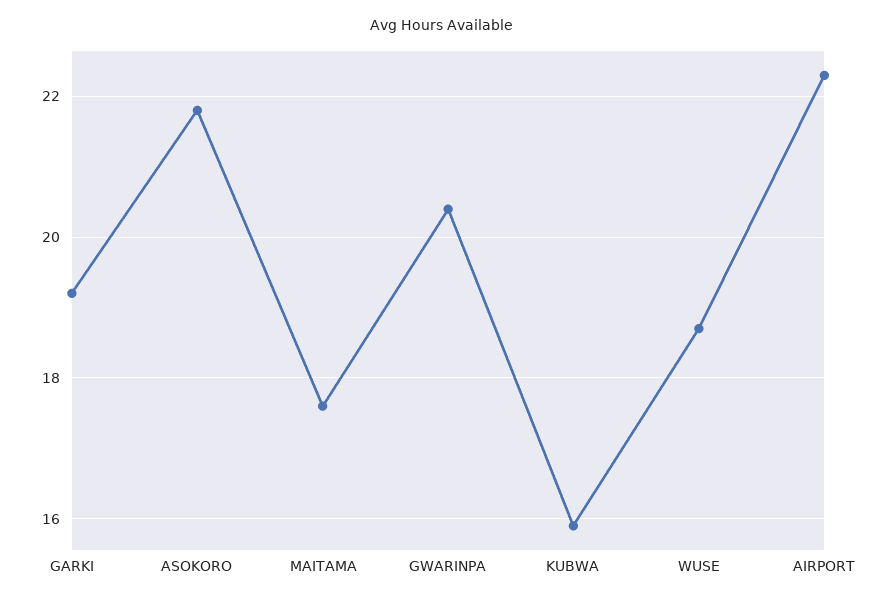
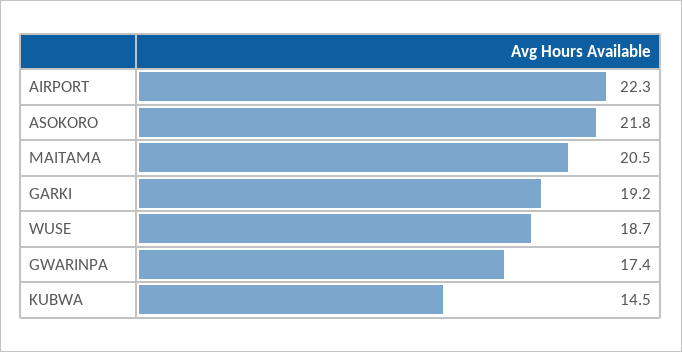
  {
    "GARKI": 19.2,
    "ASOKORO": 21.8,
-   "MAITAMA": 17.5,
+   "MAITAMA": 20.5,
-   "GWARINPA": 20.5,
+   "GWARINPA": 17.4,
-   "KUBWA": 16,
+   "KUBWA": 14.5,
    "WUSE": 18.7,
    "AIRPORT": 22.3
  }

